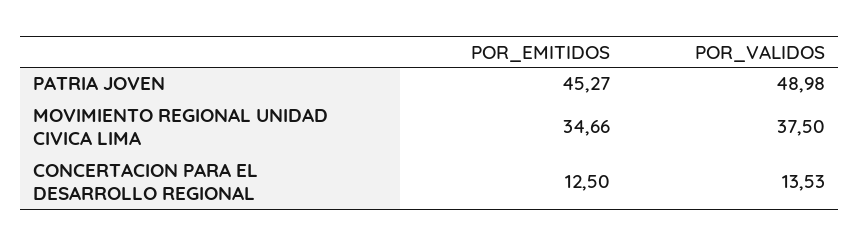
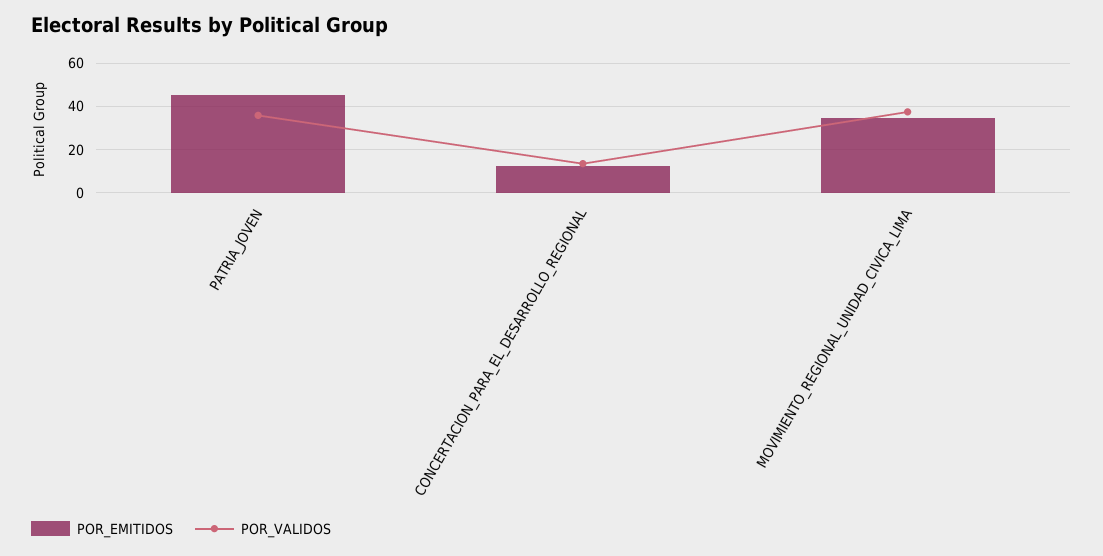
  {
    "POR_EMITIDOS": {
      "PATRIA JOVEN": 45.27,
      "MOVIMIENTO REGIONAL UNIDAD CIVICA LIMA": 34.66,
      "CONCERTACION PARA EL DESARROLLO REGIONAL": 12.5
    },
    "POR_VALIDOS": {
-     "PATRIA JOVEN": 48.98,
+     "PATRIA JOVEN": 35,
      "MOVIMIENTO REGIONAL UNIDAD CIVICA LIMA": 37.5,
      "CONCERTACION PARA EL DESARROLLO REGIONAL": 13.53
    }
  }

